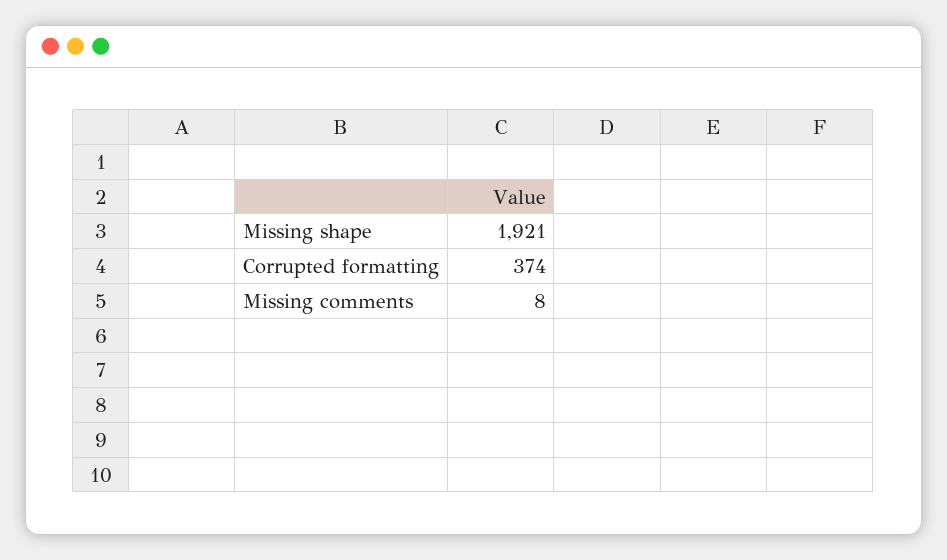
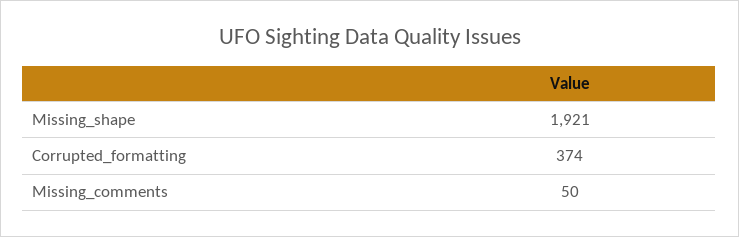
  {
    "Missing shape": 1921,
    "Corrupted formatting": 374,
-   "Missing comments": 8
+   "Missing comments": 50
  }

